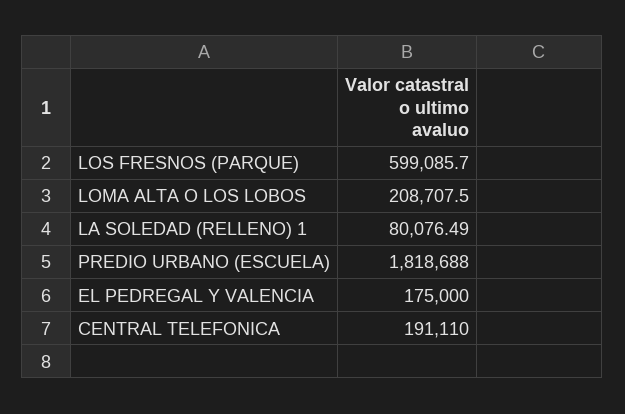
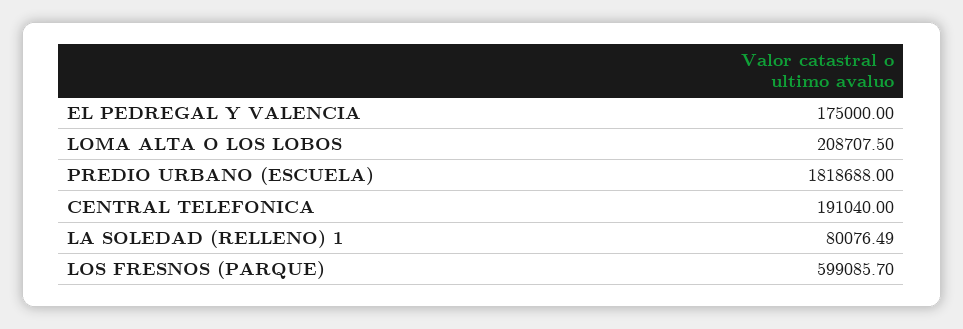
  {
    "LOS FRESNOS (PARQUE)": 599085.7,
    "LOMA ALTA O LOS LOBOS": 208707.5,
    "LA SOLEDAD (RELLENO) 1": 80076.49,
    "PREDIO URBANO (ESCUELA)": 1818688,
    "EL PEDREGAL Y VALENCIA": 175000,
-   "CENTRAL TELEFONICA": 191110
+   "CENTRAL TELEFONICA": 191040
  }

